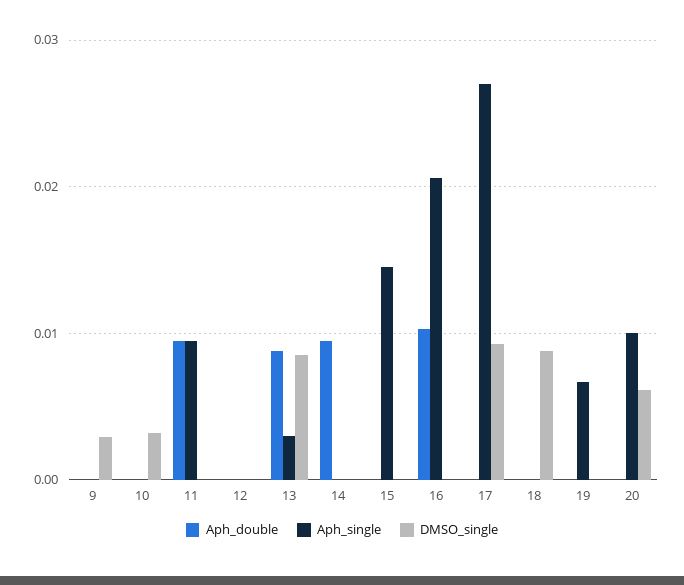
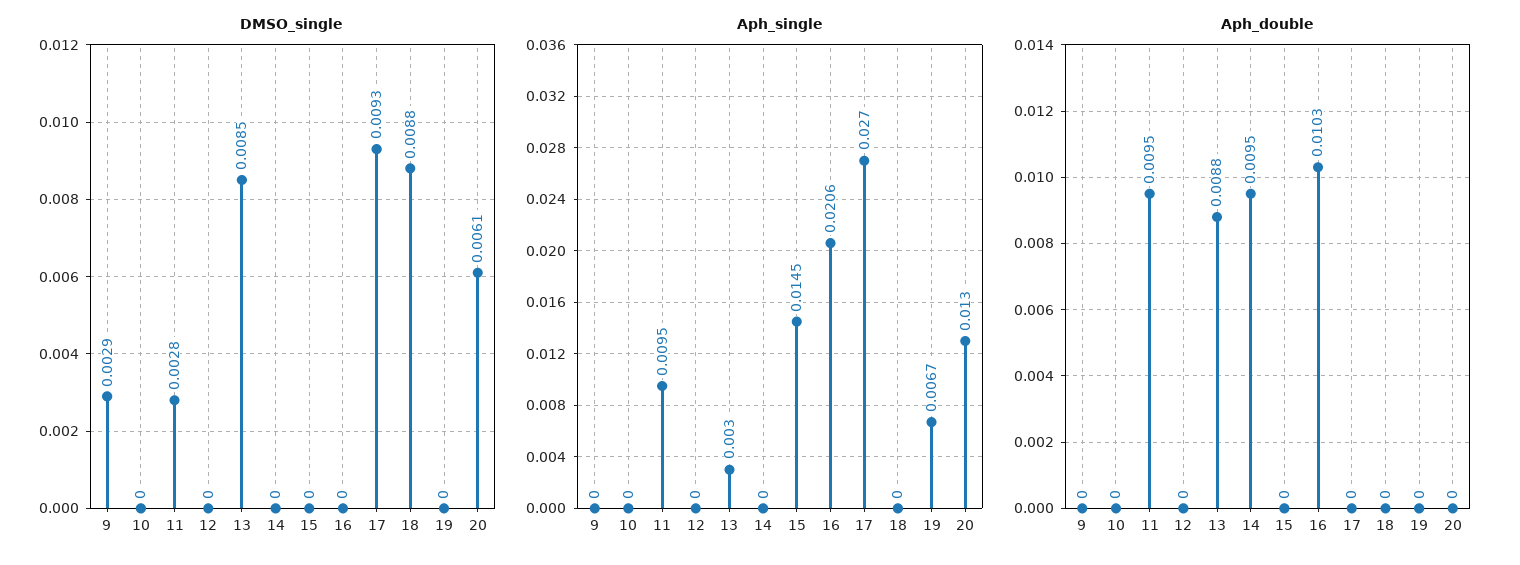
  {
    "Aph_double": {
      "9": 0,
      "10": 0,
      "11": 0.0095,
      "12": 0,
      "13": 0.0088,
      "14": 0.0095,
      "15": 0,
      "16": 0.0103,
      "17": 0,
      "18": 0,
      "19": 0,
      "20": 0
    },
    "Aph_single": {
      "9": 0,
      "10": 0,
      "11": 0.0095,
      "12": 0,
      "13": 0.003,
      "14": 0,
      "15": 0.0145,
      "16": 0.0206,
      "17": 0.027,
      "18": 0,
      "19": 0.0067,
-     "20": 0.01
+     "20": 0.013
    },
    "DMSO_single": {
      "9": 0.0029,
-     "10": 0.003,
+     "10": 0,
-     "11": 0,
+     "11": 0.0028,
      "12": 0,
      "13": 0.0085,
      "14": 0,
      "15": 0,
      "16": 0,
      "17": 0.0093,
      "18": 0.0088,
      "19": 0,
      "20": 0.0061
    }
  }

